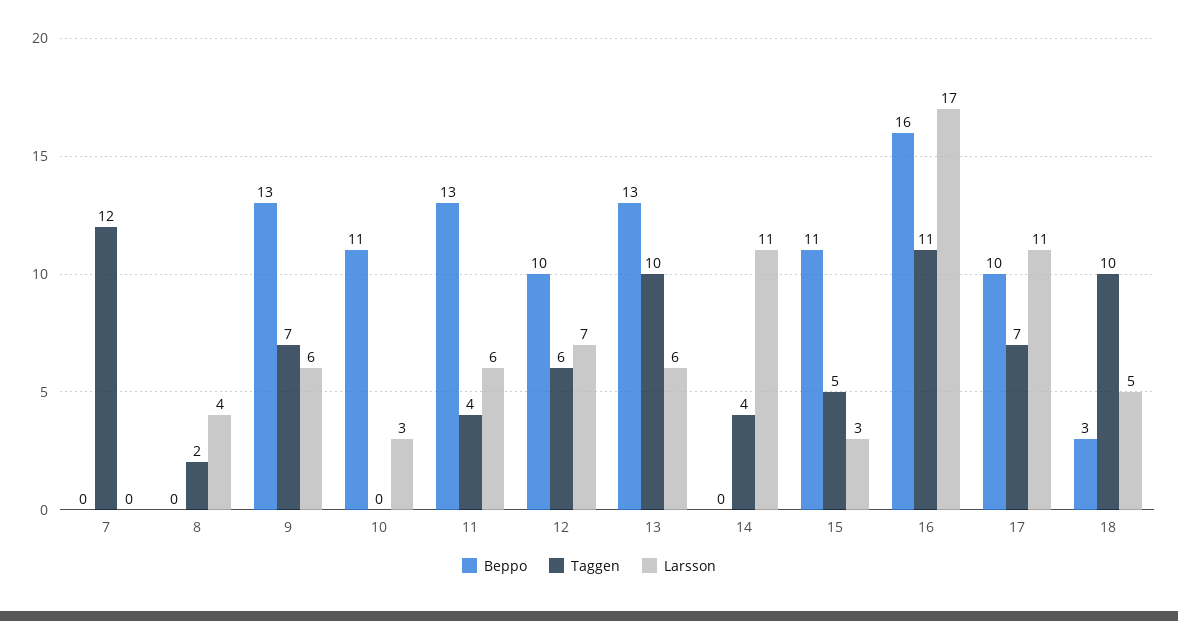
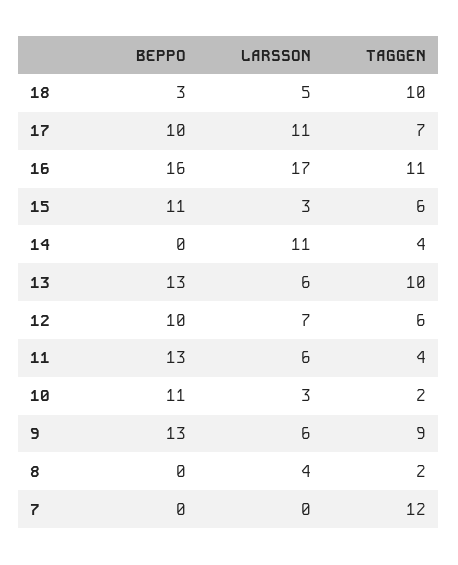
  {
    "Beppo": {
      "7": 0,
      "8": 0,
      "9": 13,
      "10": 11,
      "11": 13,
      "12": 10,
      "13": 13,
      "14": 0,
      "15": 11,
      "16": 16,
      "17": 10,
      "18": 3
    },
    "Taggen": {
      "7": 12,
      "8": 2,
-     "9": 7,
+     "9": 9,
-     "10": 0,
+     "10": 2,
      "11": 4,
      "12": 6,
      "13": 10,
      "14": 4,
-     "15": 5,
+     "15": 6,
      "16": 11,
      "17": 7,
      "18": 10
    },
    "Larsson": {
      "7": 0,
      "8": 4,
      "9": 6,
      "10": 3,
      "11": 6,
      "12": 7,
      "13": 6,
      "14": 11,
      "15": 3,
      "16": 17,
      "17": 11,
      "18": 5
    }
  }

